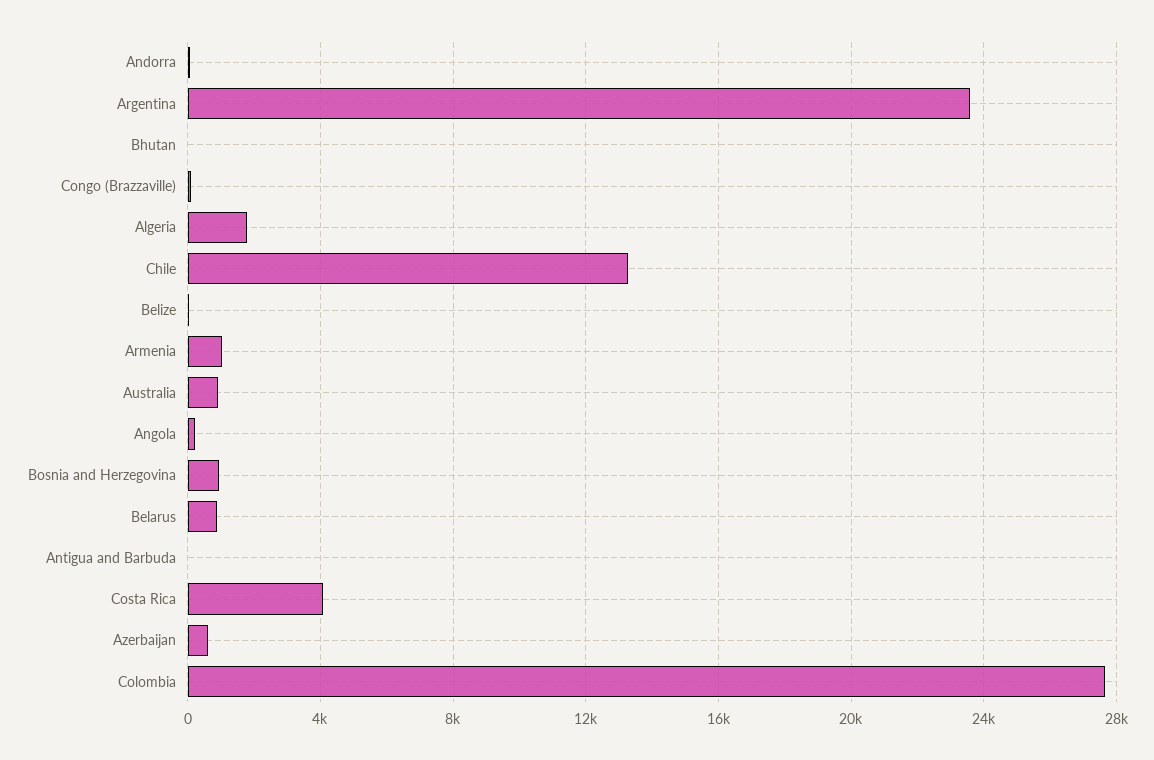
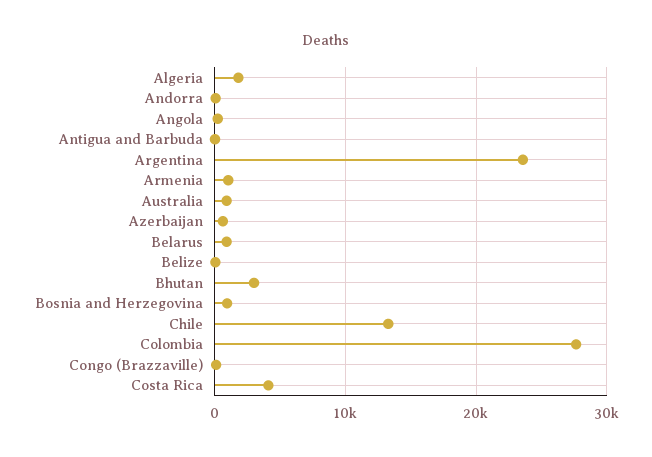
  {
    "Andorra": 0,
    "Argentina": 23500,
-   "Bhutan": 0,
+   "Bhutan": 3000,
    "Congo (Brazzaville)": 0,
    "Algeria": 2000,
    "Chile": 13500,
    "Belize": 0,
    "Armenia": 1000,
    "Australia": 1000,
    "Angola": 0,
    "Bosnia and Herzegovina": 1000,
    "Belarus": 1000,
    "Antigua and Barbuda": 0,
    "Costa Rica": 4000,
    "Azerbaijan": 500,
    "Colombia": 27500
  }

